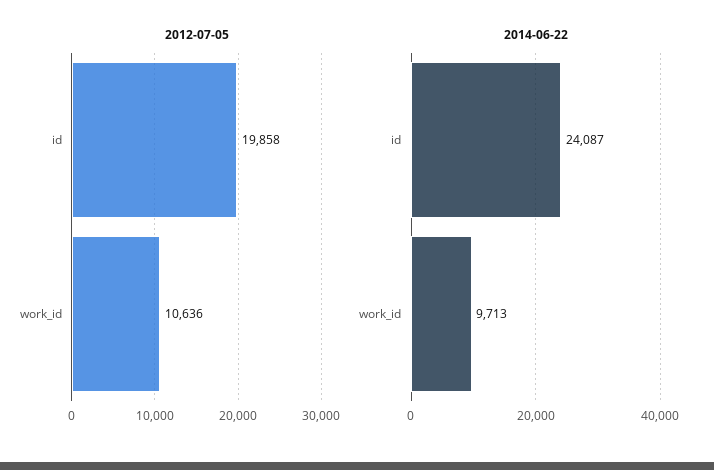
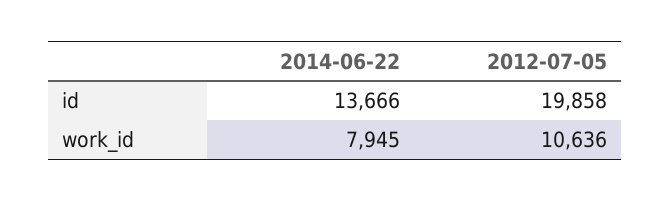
  {
    "2012-07-05": {
      "id": 19858,
      "work_id": 10636
    },
    "2014-06-22": {
-     "id": 24087,
+     "id": 13666,
-     "work_id": 9713
+     "work_id": 7945
    }
  }

